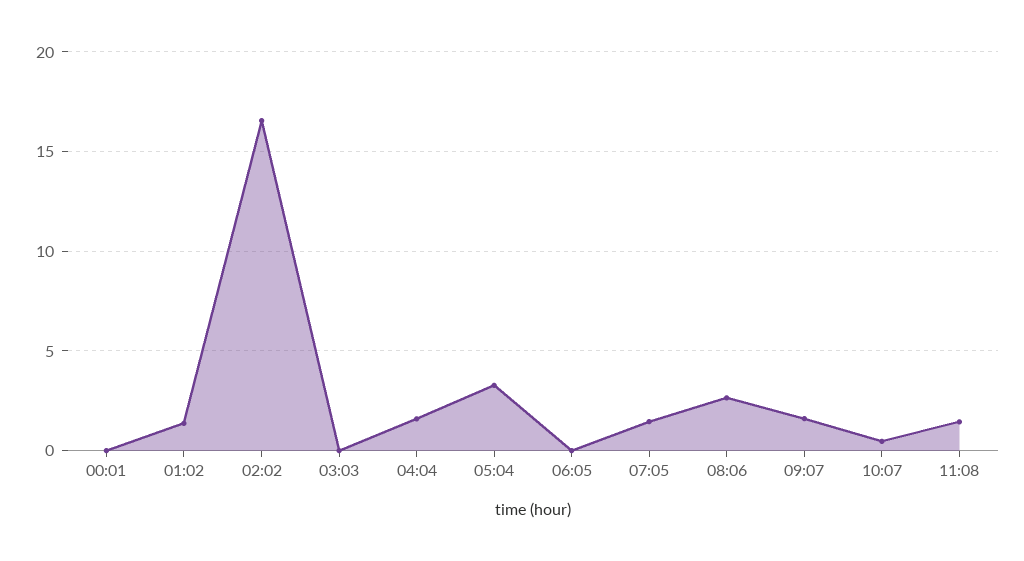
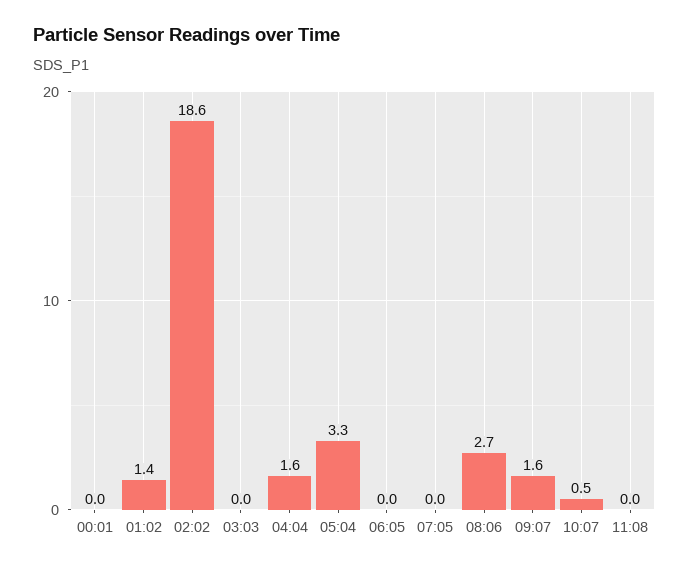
  {
    "00:01": 0,
    "01:02": 1.4,
-   "02:02": 16.5,
+   "02:02": 18.6,
    "03:03": 0,
    "04:04": 1.6,
    "05:04": 3.3,
    "06:05": 0,
-   "07:05": 1.5,
+   "07:05": 0,
    "08:06": 2.7,
    "09:07": 1.6,
    "10:07": 0.5,
-   "11:08": 1.5
+   "11:08": 0
  }

